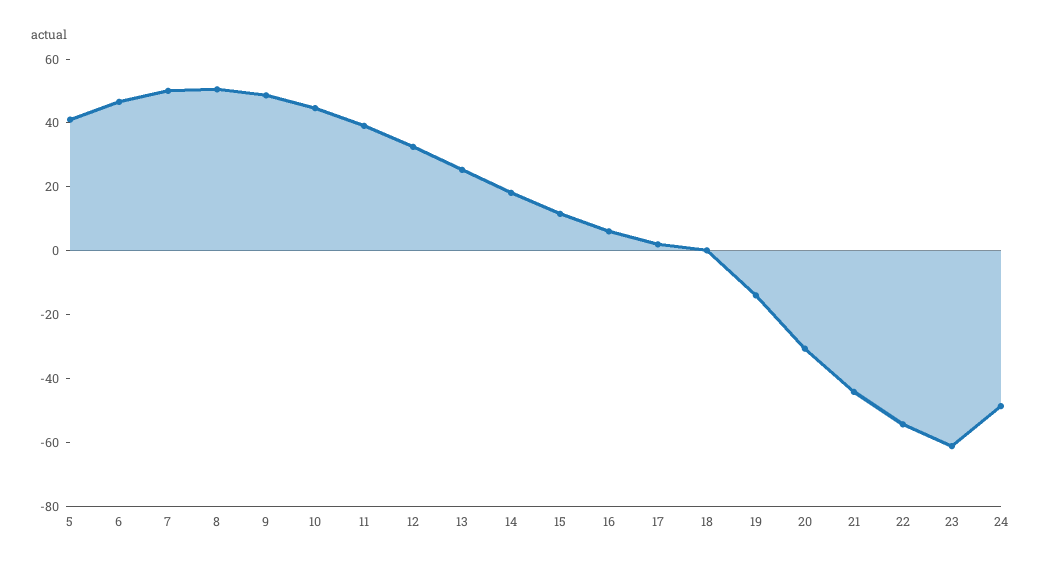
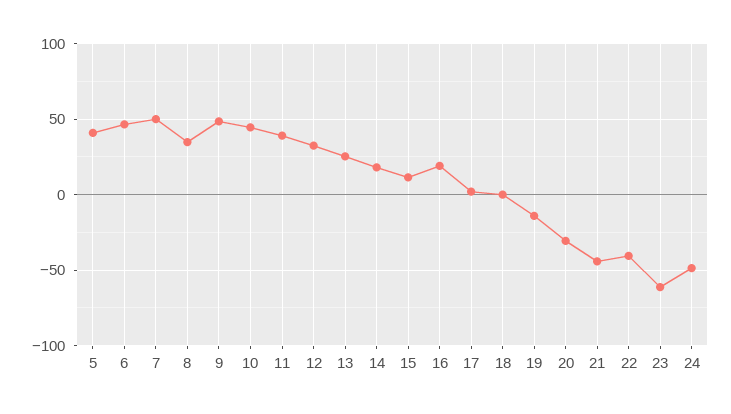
  {
    "5": 40,
    "6": 45,
    "7": 50,
-   "8": 50,
+   "8": 35,
    "9": 50,
    "10": 45,
    "11": 40,
    "12": 35,
    "13": 25,
    "14": 20,
    "15": 10,
-   "16": 5,
+   "16": 20,
    "17": 0,
    "18": 0,
    "19": -15,
    "20": -30,
    "21": -45,
-   "22": -55,
+   "22": -40,
    "23": -60,
    "24": -50
  }

